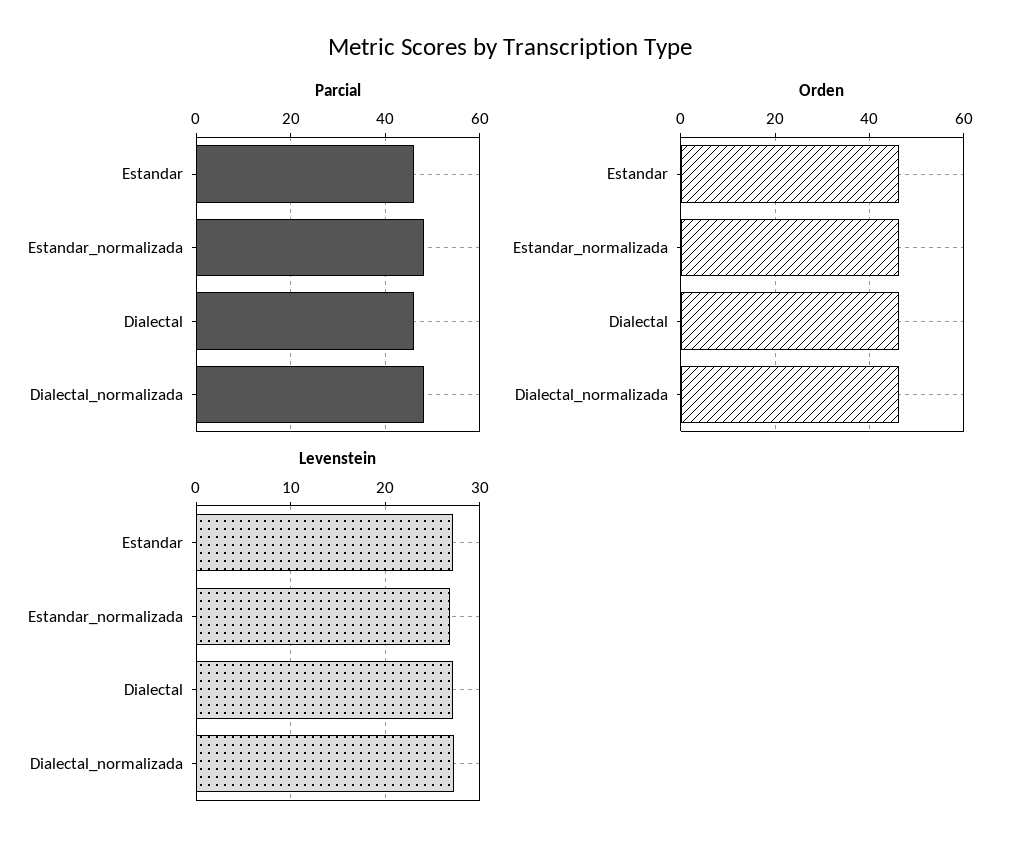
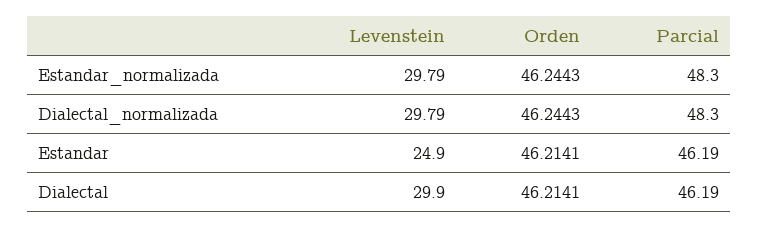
  {
    "Parcial": {
      "Estandar": 46.19,
      "Estandar_normalizada": 48.3,
      "Dialectal": 46.19,
      "Dialectal_normalizada": 48.3
    },
    "Orden": {
      "Estandar": 46.2141,
      "Estandar_normalizada": 46.2443,
      "Dialectal": 46.2141,
      "Dialectal_normalizada": 46.2443
    },
    "Levenstein": {
-     "Estandar": 27,
+     "Estandar": 24.9,
-     "Estandar_normalizada": 27,
+     "Estandar_normalizada": 29.79,
-     "Dialectal": 27,
+     "Dialectal": 29.9,
-     "Dialectal_normalizada": 27
+     "Dialectal_normalizada": 29.79
    }
  }

